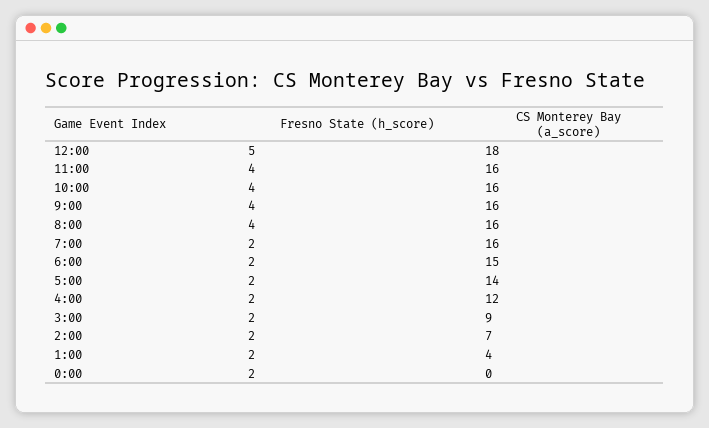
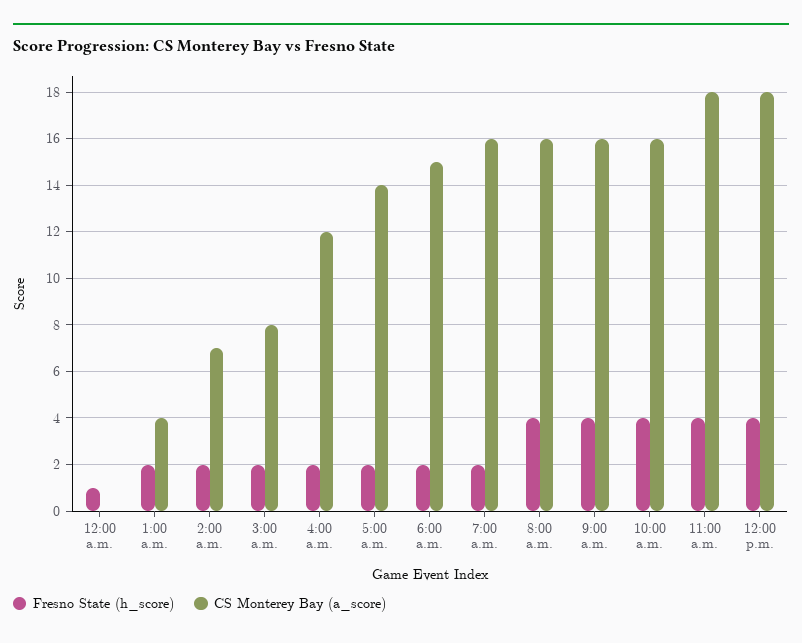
  {
    "Fresno State (h_score)": {
-     "12:00": 5,
+     "12:00": 4,
      "11:00": 4,
      "10:00": 4,
      "9:00": 4,
      "8:00": 4,
      "7:00": 2,
      "6:00": 2,
      "5:00": 2,
      "4:00": 2,
      "3:00": 2,
      "2:00": 2,
      "1:00": 2,
-     "0:00": 2
+     "0:00": 1
    },
    "CS Monterey Bay (a_score)": {
      "12:00": 18,
-     "11:00": 16,
+     "11:00": 18,
      "10:00": 16,
      "9:00": 16,
      "8:00": 16,
      "7:00": 16,
      "6:00": 15,
      "5:00": 14,
      "4:00": 12,
-     "3:00": 9,
+     "3:00": 8,
      "2:00": 7,
      "1:00": 4,
      "0:00": 0
    }
  }

